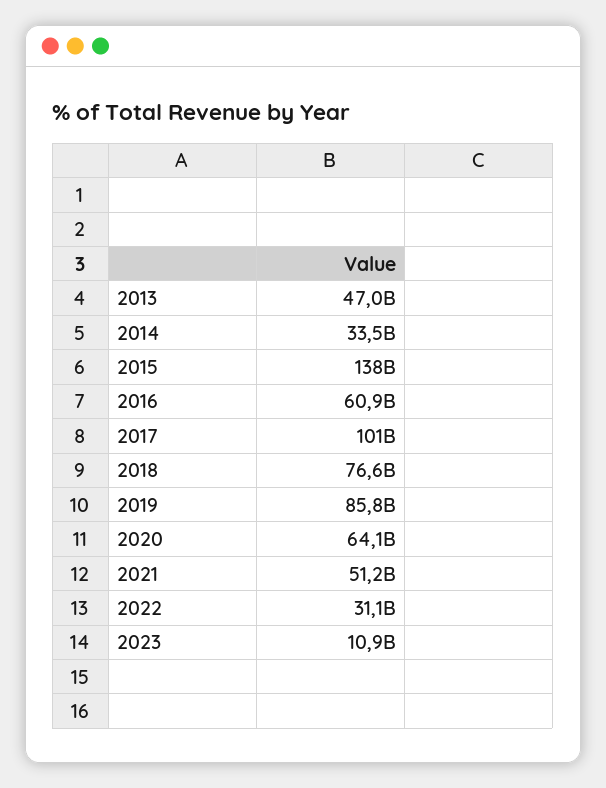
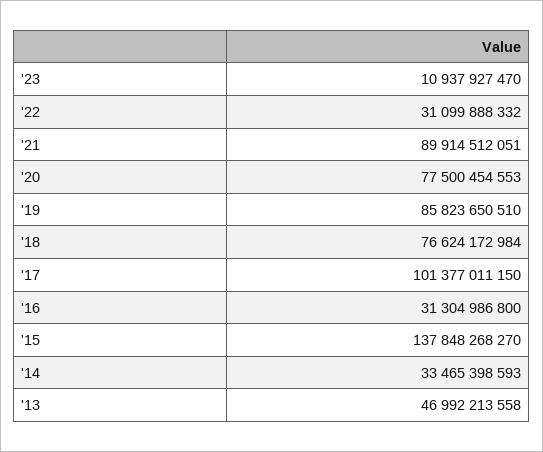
  {
    "2013": 46992213558,
    "2014": 33465398593,
    "2015": 137848268270,
-   "2016": 60900000000,
+   "2016": 31304986800,
    "2017": 101377011150,
    "2018": 76624172984,
    "2019": 85823650510,
-   "2020": 64100000000,
+   "2020": 77500454553,
-   "2021": 51200000000,
+   "2021": 89914512051,
    "2022": 31099888332,
    "2023": 10937927470
  }

